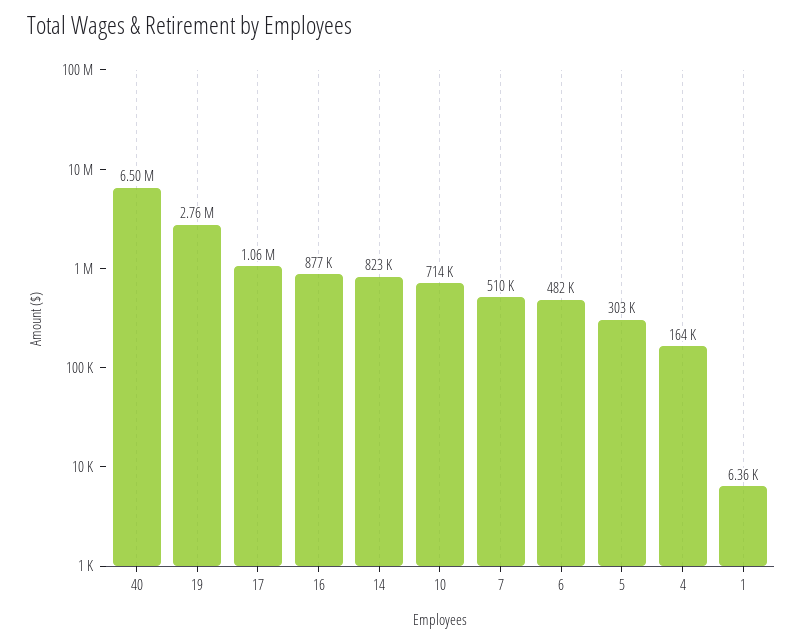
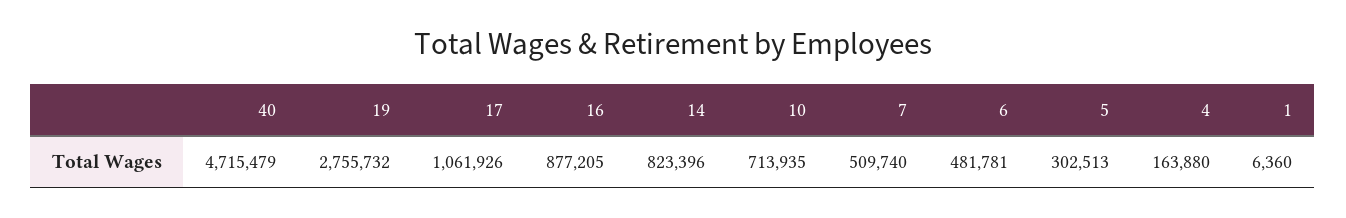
  {
-   "40": 6500000,
+   "40": 4715479,
    "19": 2755732,
    "17": 1061926,
    "16": 877205,
    "14": 823396,
    "10": 713935,
    "7": 509740,
    "6": 481781,
    "5": 302513,
    "4": 163880,
    "1": 6360
  }

